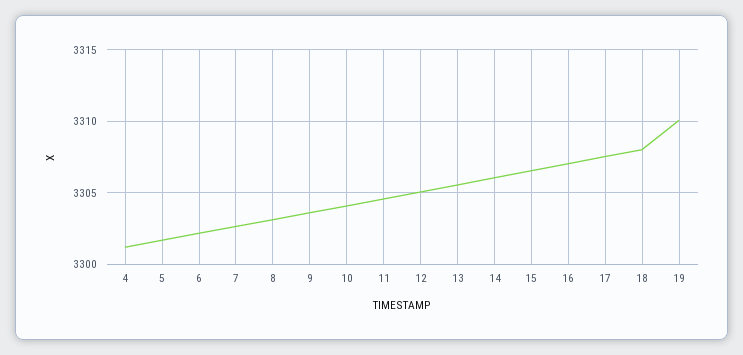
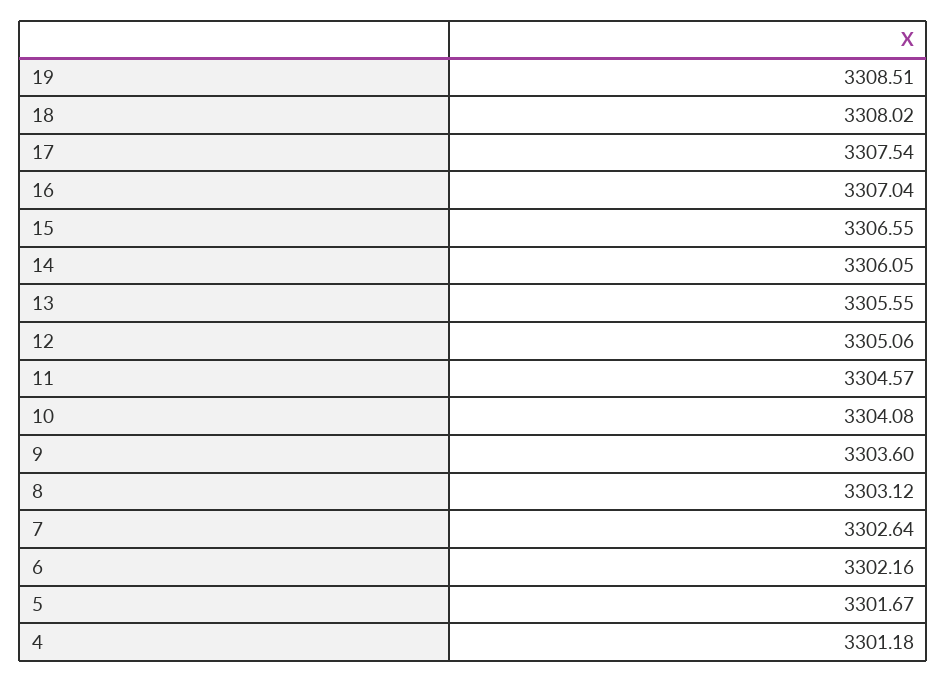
  {
    "4": 3301.18,
    "5": 3301.67,
    "6": 3302.16,
    "7": 3302.64,
    "8": 3303.12,
    "9": 3303.6,
    "10": 3304.08,
    "11": 3304.57,
    "12": 3305.06,
    "13": 3305.55,
    "14": 3306.05,
    "15": 3306.55,
    "16": 3307.04,
    "17": 3307.54,
    "18": 3308.02,
-   "19": 3310
+   "19": 3308.51
  }

